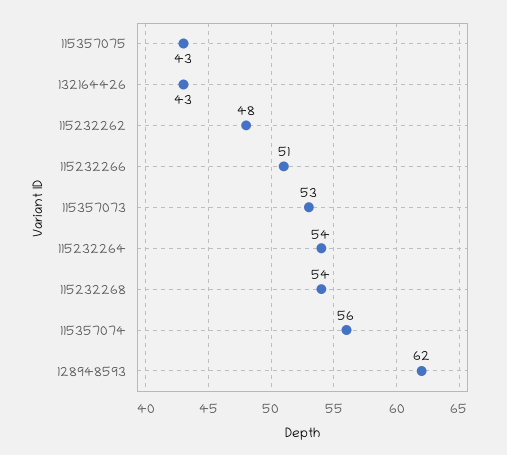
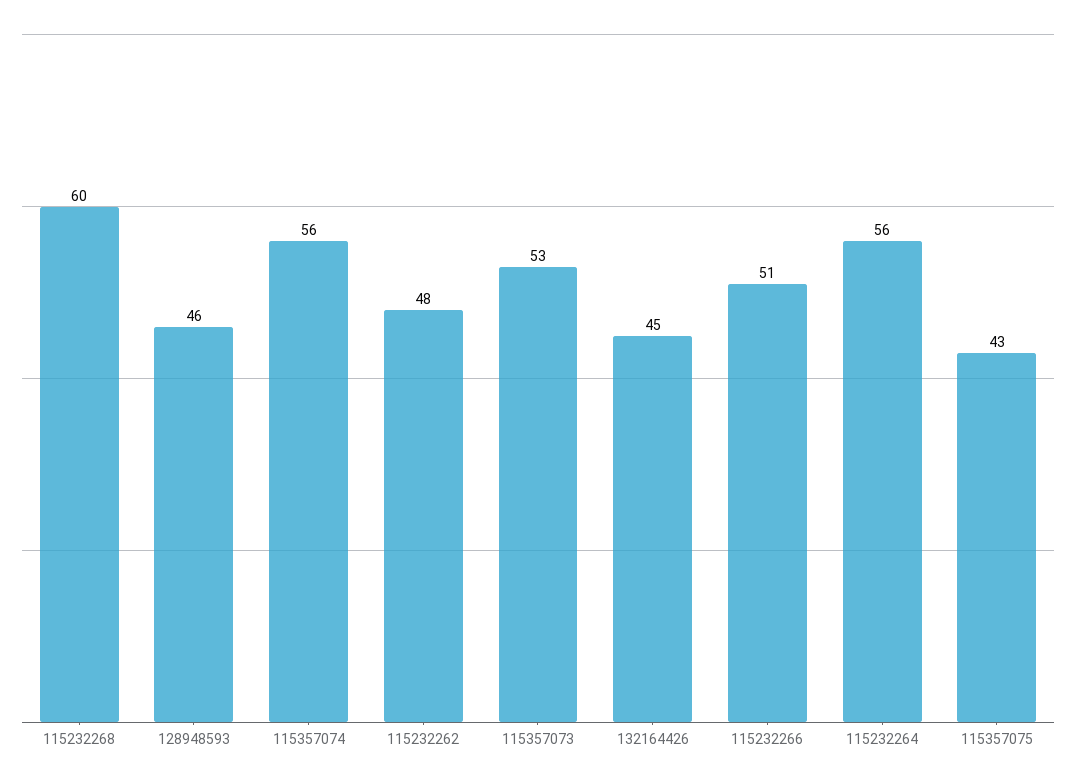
  {
    "115357075": 43,
-   "132164426": 43,
+   "132164426": 45,
    "115232262": 48,
    "115232266": 51,
    "115357073": 53,
-   "115232264": 54,
+   "115232264": 56,
-   "115232268": 54,
+   "115232268": 60,
    "115357074": 56,
-   "128948593": 62
+   "128948593": 46
  }

